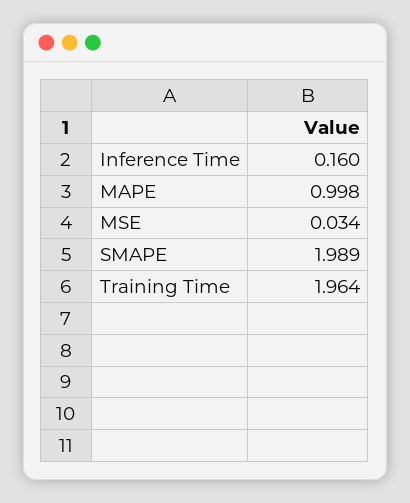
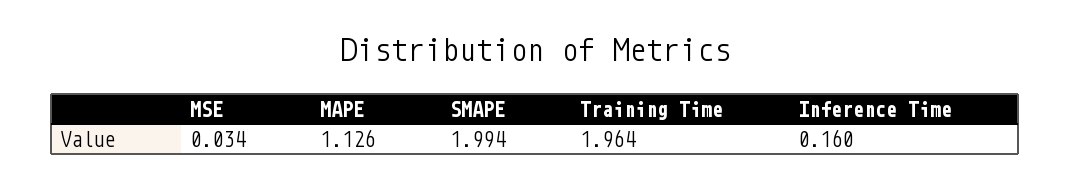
  {
    "Inference Time": 0.16,
-   "MAPE": 0.998,
+   "MAPE": 1.126,
    "MSE": 0.034,
-   "SMAPE": 1.989,
+   "SMAPE": 1.994,
    "Training Time": 1.964
  }

